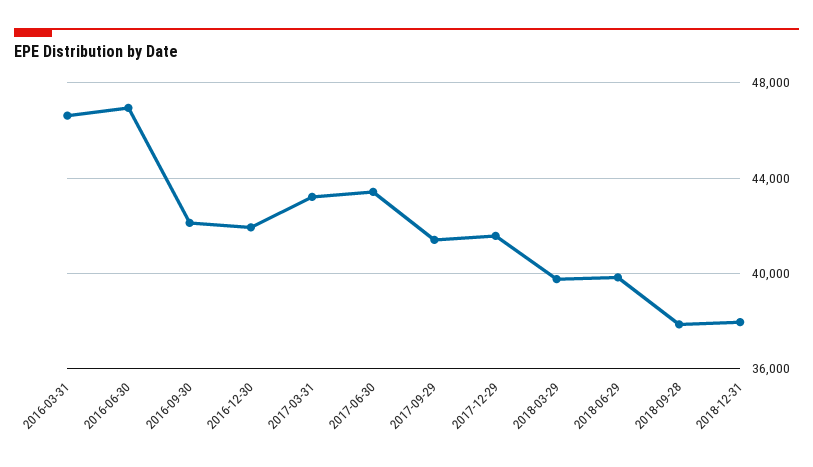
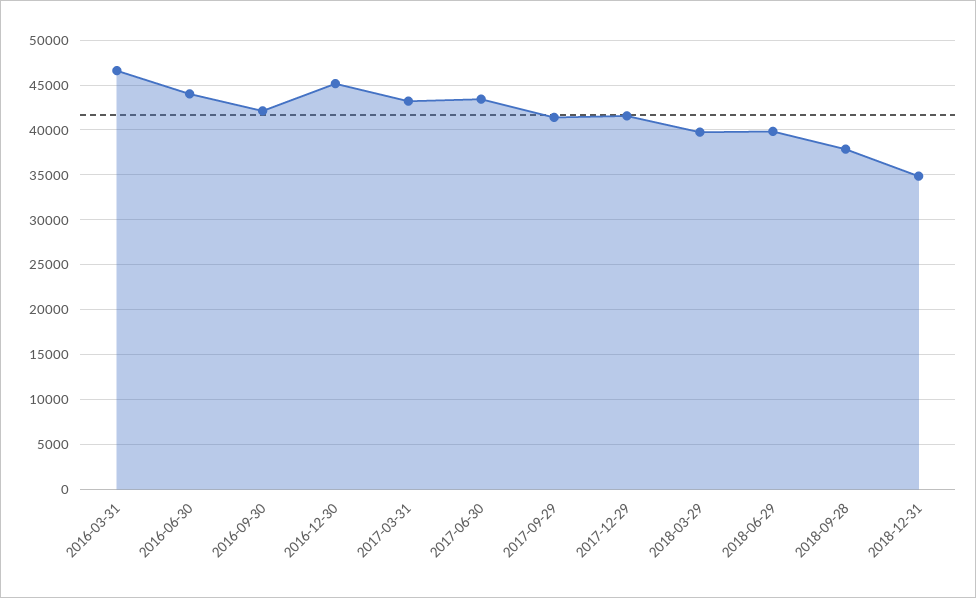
  {
    "2016-03-31": 46500,
-   "2016-06-30": 47000,
+   "2016-06-30": 44000,
    "2016-09-30": 42000,
-   "2016-12-30": 42000,
+   "2016-12-30": 45000,
    "2017-03-31": 43000,
    "2017-06-30": 43500,
    "2017-09-29": 41500,
    "2017-12-29": 41500,
    "2018-03-29": 40000,
    "2018-06-29": 40000,
    "2018-09-28": 38000,
-   "2018-12-31": 38000
+   "2018-12-31": 35000
  }

